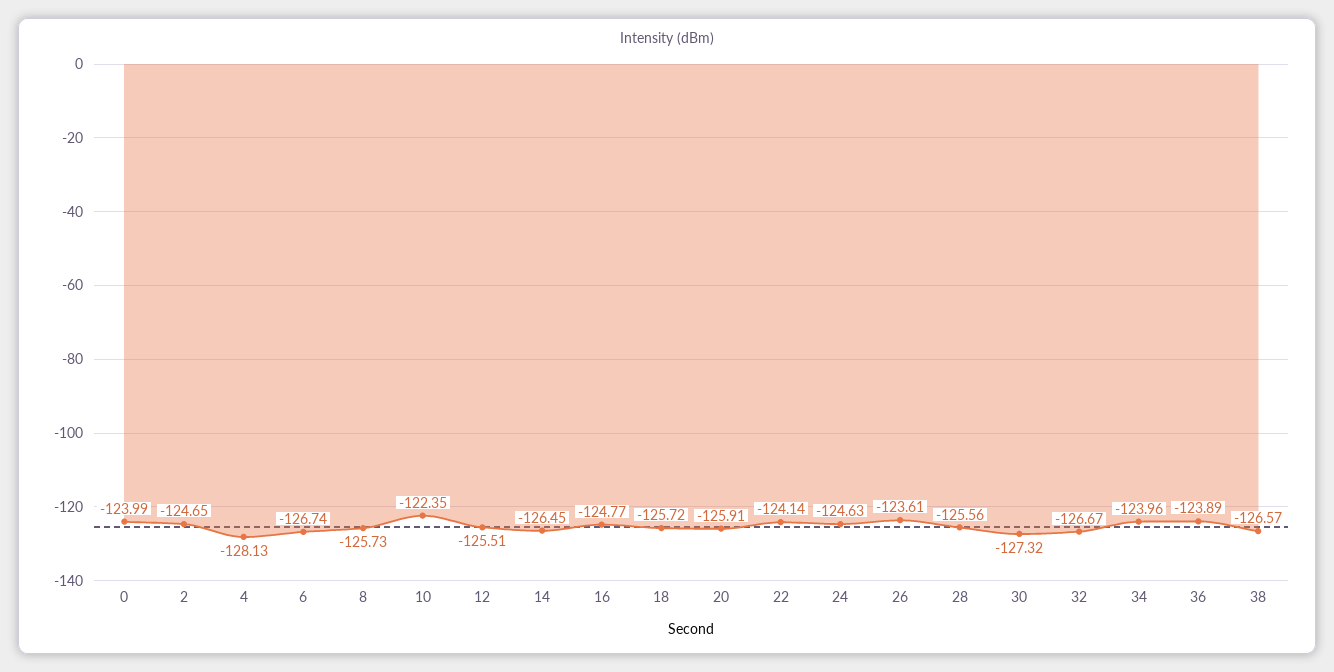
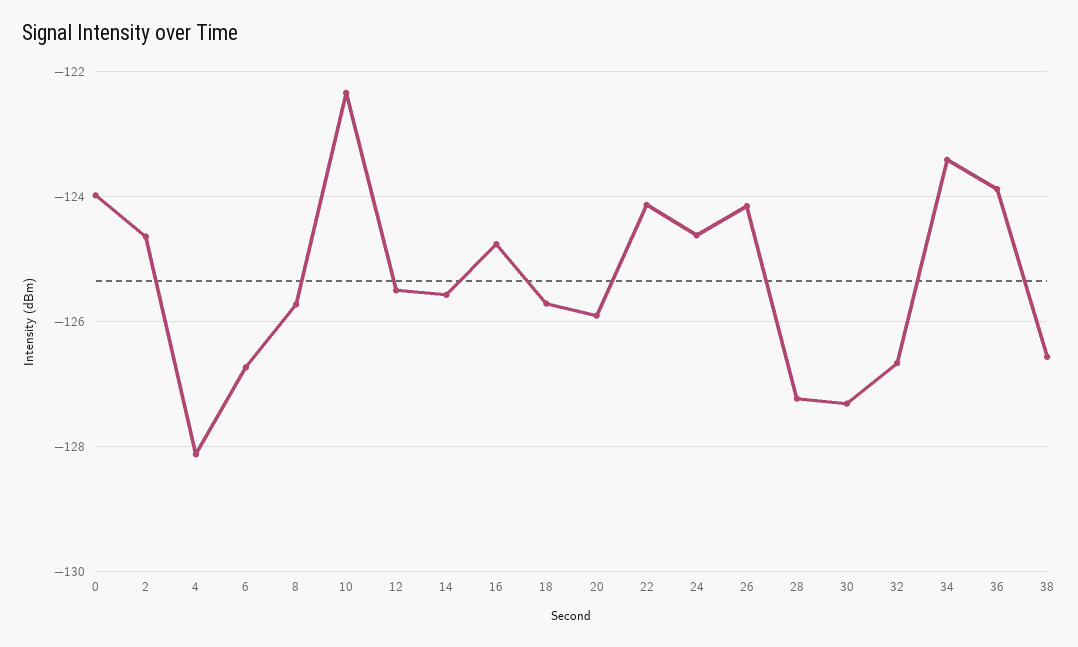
  {
    "0": -123.99,
    "2": -124.65,
    "4": -128.13,
    "6": -126.74,
    "8": -125.73,
    "10": -122.35,
    "12": -125.51,
-   "14": -126.45,
+   "14": -125.6,
    "16": -124.77,
    "18": -125.72,
    "20": -125.91,
    "22": -124.14,
    "24": -124.63,
-   "26": -123.61,
+   "26": -124.2,
-   "28": -125.56,
+   "28": -127.2,
    "30": -127.32,
    "32": -126.67,
-   "34": -123.96,
+   "34": -123.4,
    "36": -123.89,
    "38": -126.57
  }

